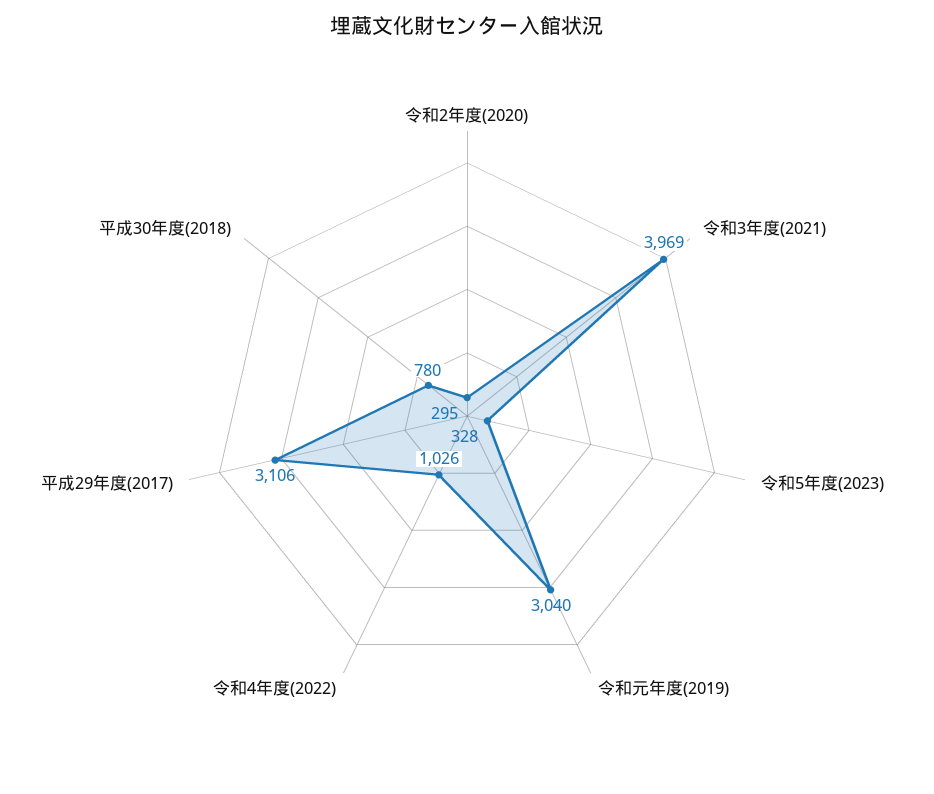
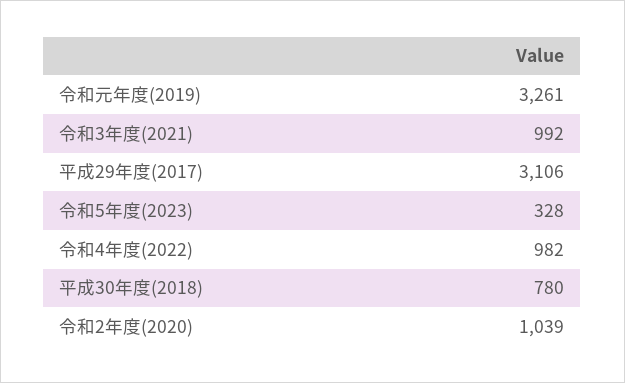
  {
-   "令和2年度(2020)": 295,
+   "令和2年度(2020)": 1039,
-   "令和3年度(2021)": 3969,
+   "令和3年度(2021)": 992,
    "令和5年度(2023)": 328,
-   "令和元年度(2019)": 3040,
+   "令和元年度(2019)": 3261,
-   "令和4年度(2022)": 1026,
+   "令和4年度(2022)": 982,
    "平成29年度(2017)": 3106,
    "平成30年度(2018)": 780
  }

